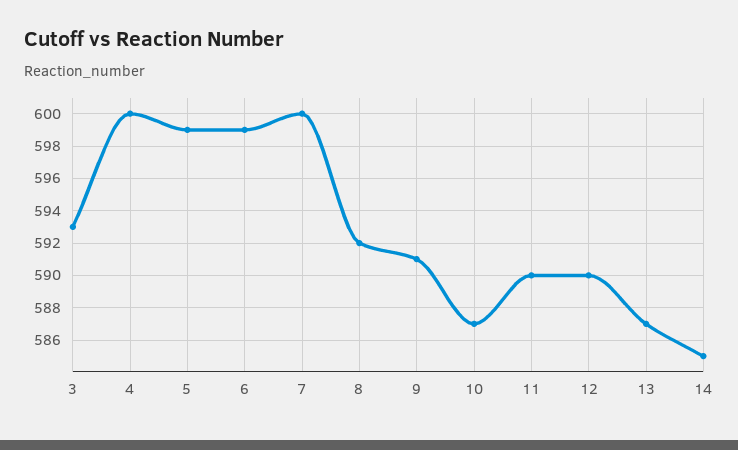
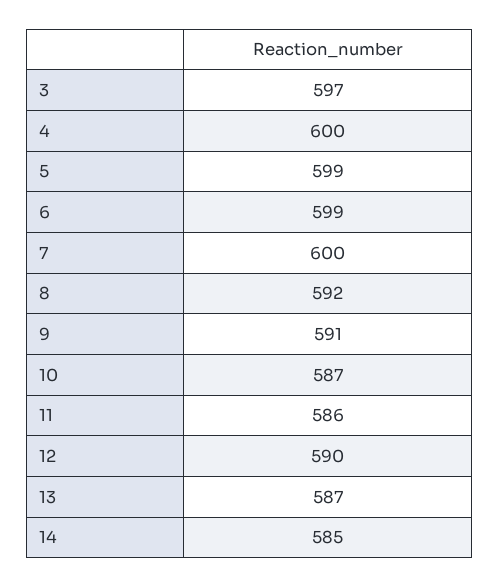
  {
-   "3": 593,
+   "3": 597,
    "4": 600,
    "5": 599,
    "6": 599,
    "7": 600,
    "8": 592,
    "9": 591,
    "10": 587,
-   "11": 590,
+   "11": 586,
    "12": 590,
    "13": 587,
    "14": 585
  }

